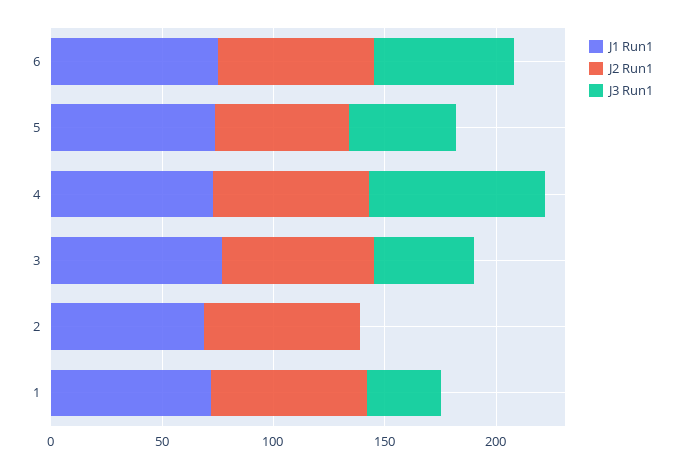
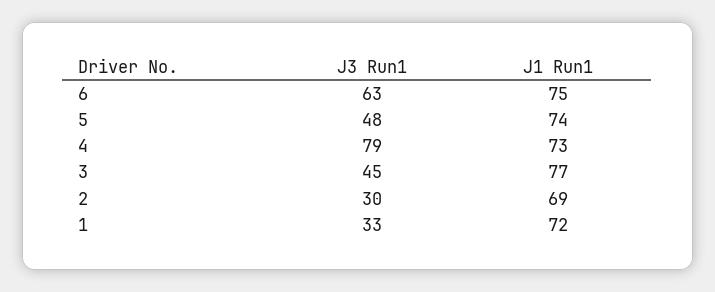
  {
    "J1 Run1": {
      "6": 75,
      "5": 74,
      "4": 73,
      "3": 77,
      "2": 69,
      "1": 72
    },
-   "J2 Run1": {
-     "6": 70,
-     "5": 60,
-     "4": 70,
-     "3": 70,
-     "2": 70,
-     "1": 70
-   },
    "J3 Run1": {
      "6": 63,
      "5": 48,
      "4": 79,
      "3": 45,
-     "2": 0,
+     "2": 30,
      "1": 33
    }
  }

